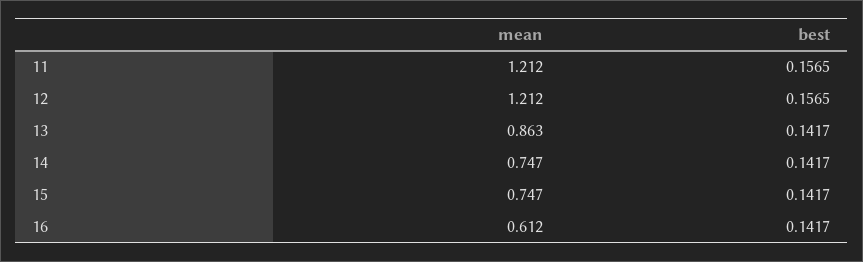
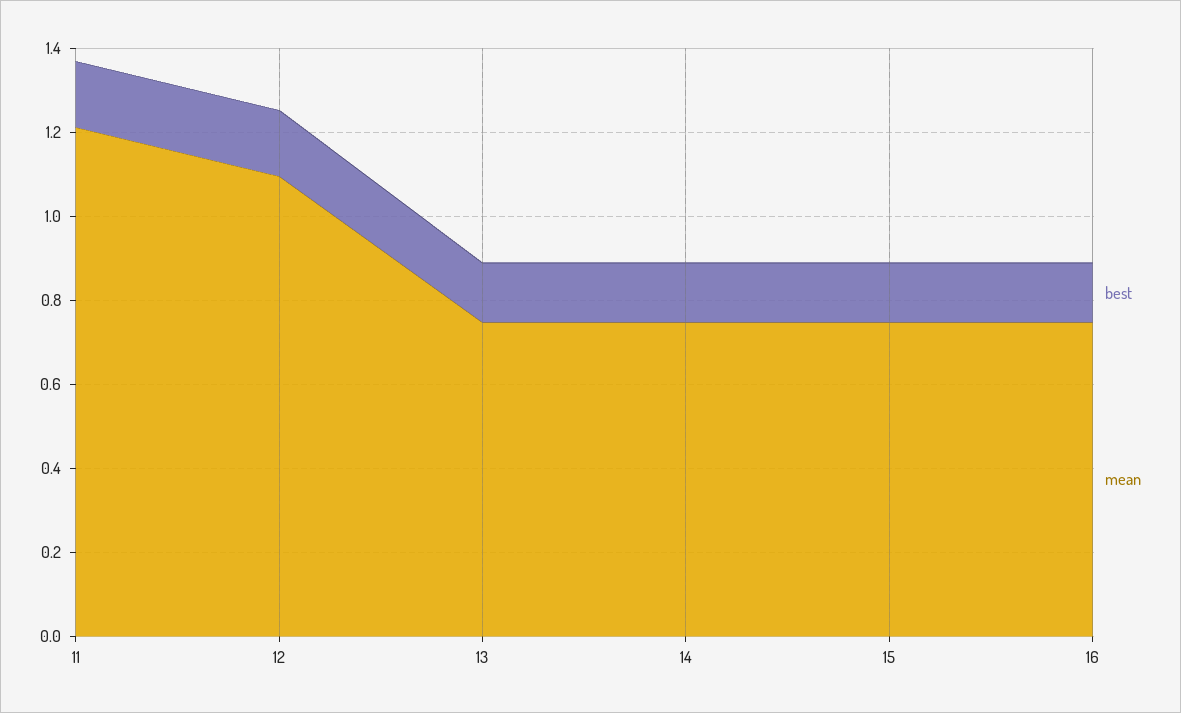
  {
    "mean": {
      "11": 1.212,
-     "12": 1.212,
+     "12": 1.1,
-     "13": 0.863,
+     "13": 0.75,
      "14": 0.747,
      "15": 0.747,
-     "16": 0.612
+     "16": 0.75
    },
    "best": {
      "11": 0.1565,
      "12": 0.1565,
      "13": 0.1417,
      "14": 0.1417,
      "15": 0.1417,
      "16": 0.1417
    }
  }

